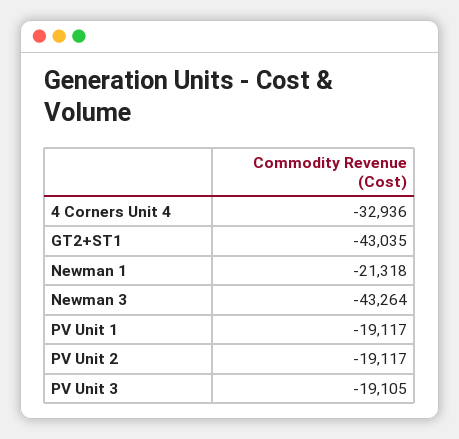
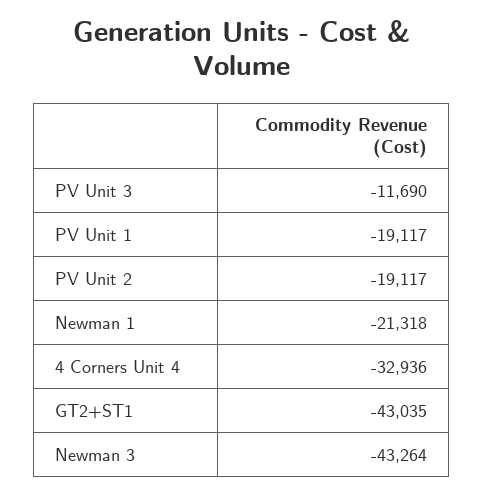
  {
    "4 Corners Unit 4": -32936,
    "GT2+ST1": -43035,
    "Newman 1": -21318,
    "Newman 3": -43264,
    "PV Unit 1": -19117,
    "PV Unit 2": -19117,
-   "PV Unit 3": -19105
+   "PV Unit 3": -11690
  }

